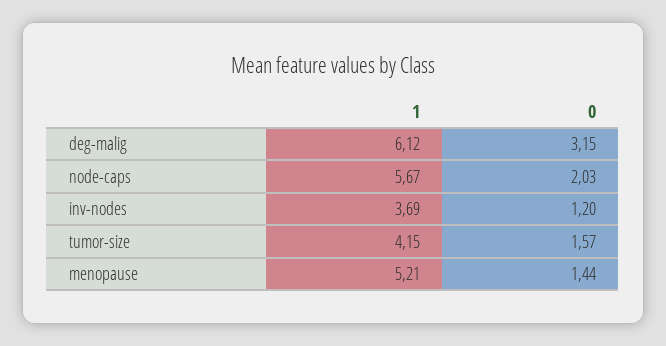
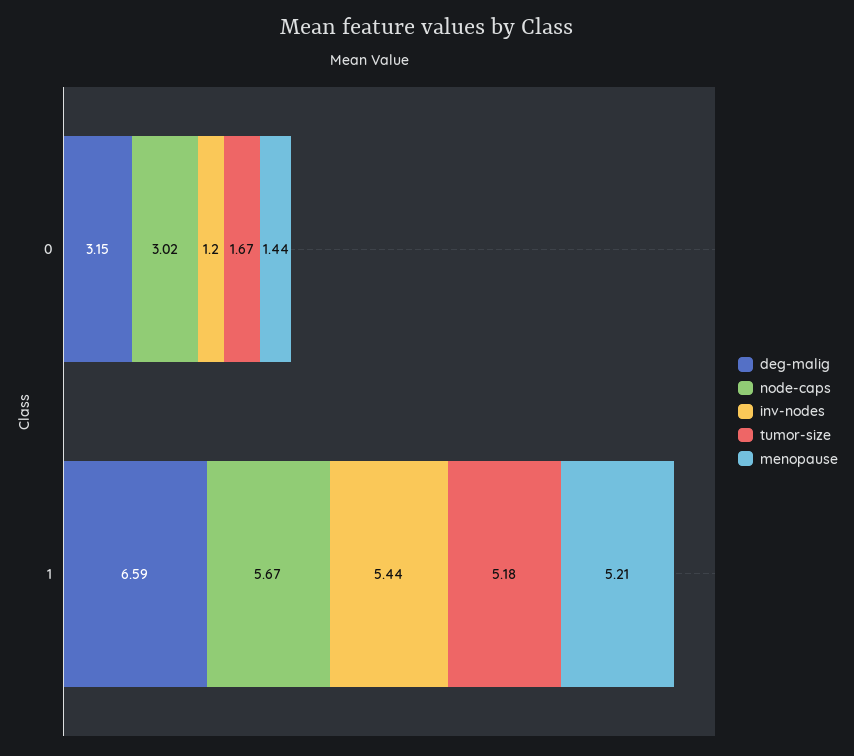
  {
    "deg-malig": {
-     "1": 6.12,
+     "1": 6.59,
      "0": 3.15
    },
    "node-caps": {
      "1": 5.67,
-     "0": 2.03
+     "0": 3.02
    },
    "inv-nodes": {
-     "1": 3.69,
+     "1": 5.44,
      "0": 1.2
    },
    "tumor-size": {
-     "1": 4.15,
+     "1": 5.18,
-     "0": 1.57
+     "0": 1.67
    },
    "menopause": {
      "1": 5.21,
      "0": 1.44
    }
  }

